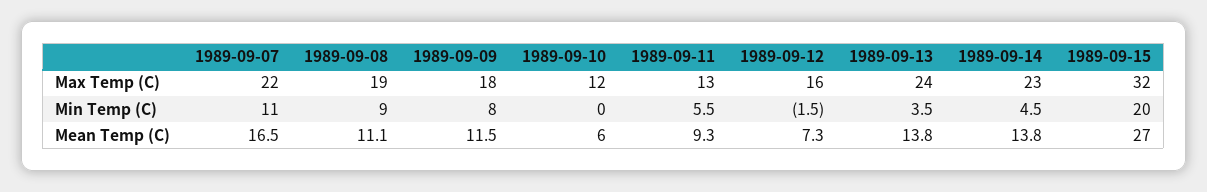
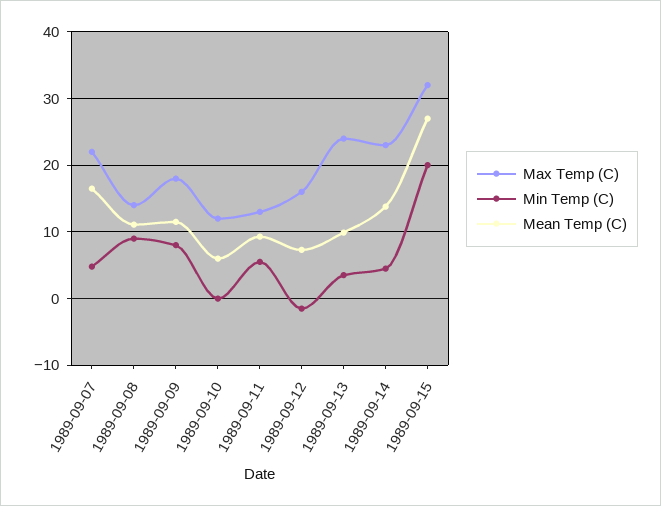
  {
    "Max Temp (C)": {
      "1989-09-07": 22,
-     "1989-09-08": 19,
+     "1989-09-08": 14,
      "1989-09-09": 18,
      "1989-09-10": 12,
      "1989-09-11": 13,
      "1989-09-12": 16,
      "1989-09-13": 24,
      "1989-09-14": 23,
      "1989-09-15": 32
    },
    "Min Temp (C)": {
-     "1989-09-07": 11,
+     "1989-09-07": 5,
      "1989-09-08": 9,
      "1989-09-09": 8,
      "1989-09-10": 0,
      "1989-09-11": 5.5,
      "1989-09-12": -1.5,
      "1989-09-13": 3.5,
      "1989-09-14": 4.5,
      "1989-09-15": 20
    },
    "Mean Temp (C)": {
      "1989-09-07": 16.5,
      "1989-09-08": 11.1,
      "1989-09-09": 11.5,
      "1989-09-10": 6,
      "1989-09-11": 9.3,
      "1989-09-12": 7.3,
-     "1989-09-13": 13.8,
+     "1989-09-13": 10,
      "1989-09-14": 13.8,
      "1989-09-15": 27
    }
  }

